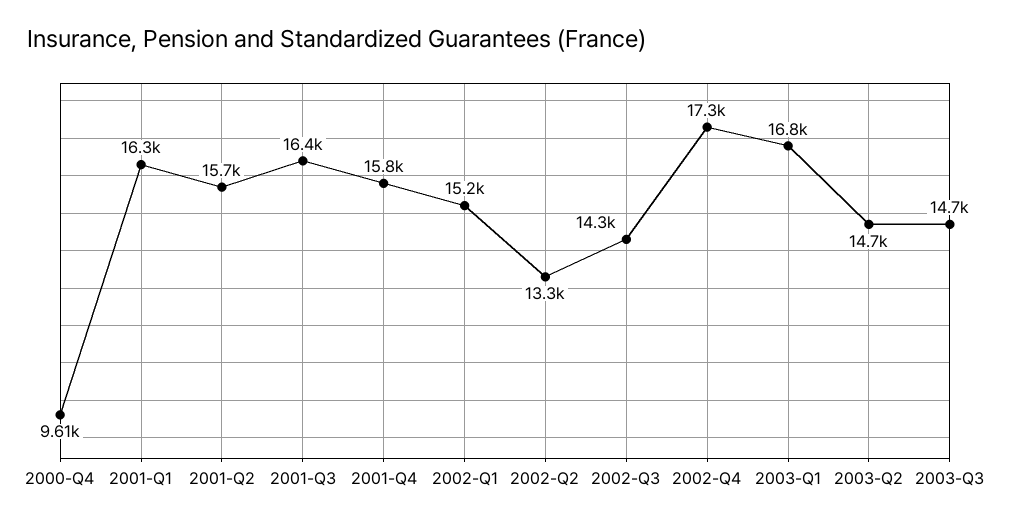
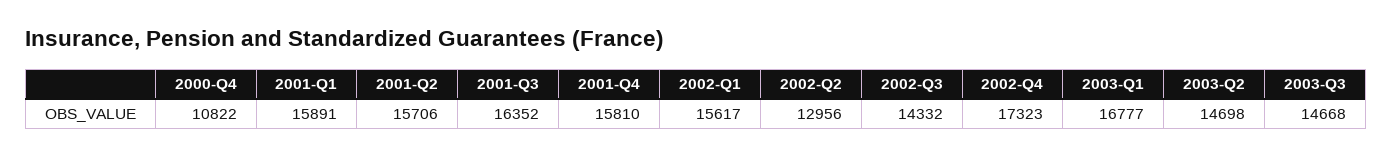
  {
-   "2000-Q4": 9610,
+   "2000-Q4": 10822,
-   "2001-Q1": 16300,
+   "2001-Q1": 15891,
    "2001-Q2": 15706,
    "2001-Q3": 16352,
    "2001-Q4": 15810,
-   "2002-Q1": 15200,
+   "2002-Q1": 15617,
-   "2002-Q2": 13300,
+   "2002-Q2": 12956,
    "2002-Q3": 14332,
    "2002-Q4": 17323,
    "2003-Q1": 16777,
    "2003-Q2": 14698,
    "2003-Q3": 14668
  }

